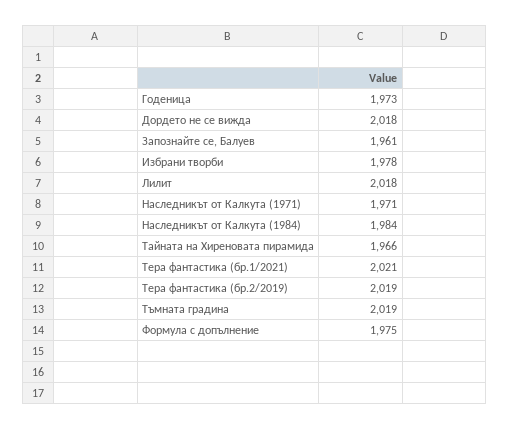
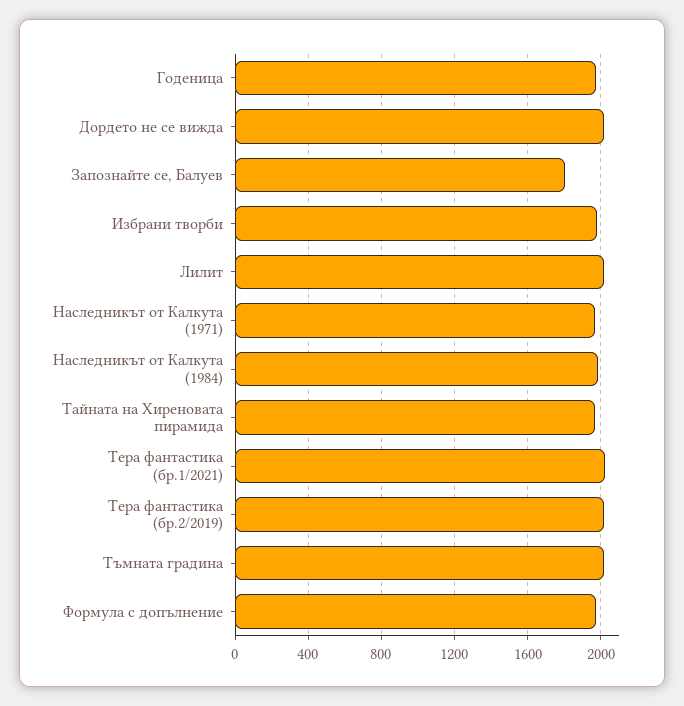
  {
    "Годеница": 1973,
    "Дордето не се вижда": 2018,
-   "Запознайте се, Балуев": 1961,
+   "Запознайте се, Балуев": 1800,
    "Избрани творби": 1978,
    "Лилит": 2018,
    "Наследникът от Калкута (1971)": 1971,
    "Наследникът от Калкута (1984)": 1984,
    "Тайната на Хиреновата пирамида": 1966,
    "Тера фантастика (бр.1/2021)": 2021,
    "Тера фантастика (бр.2/2019)": 2019,
    "Тъмната градина": 2019,
    "Формула с допълнение": 1975
  }

